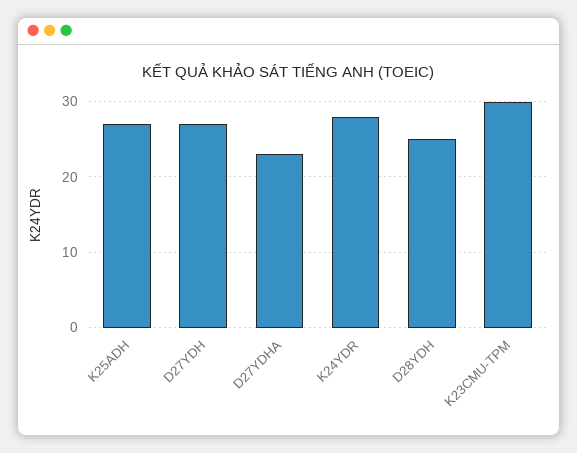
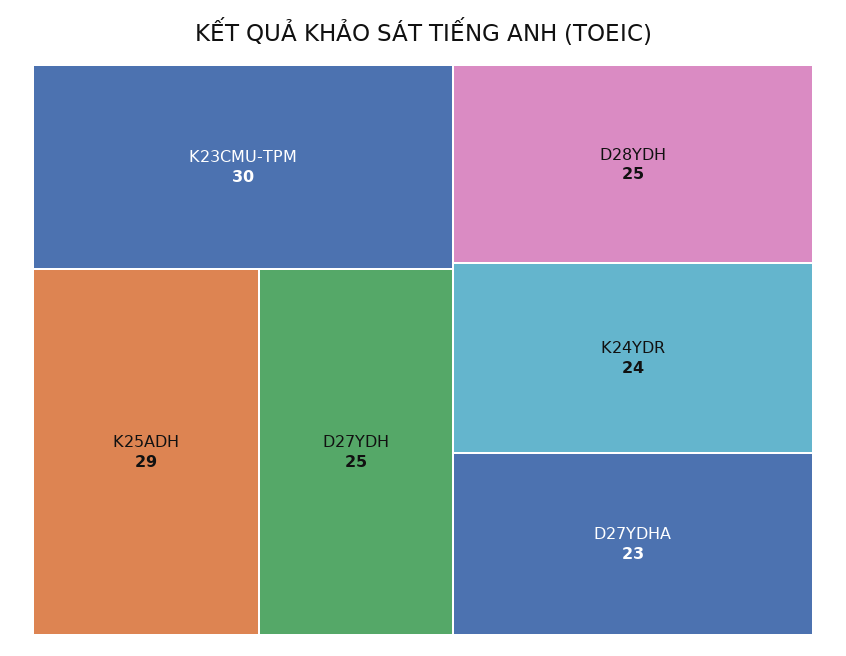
  {
-   "K25ADH": 27,
+   "K25ADH": 29,
-   "D27YDH": 27,
+   "D27YDH": 25,
    "D27YDHA": 23,
-   "K24YDR": 28,
+   "K24YDR": 24,
    "D28YDH": 25,
    "K23CMU-TPM": 30
  }

